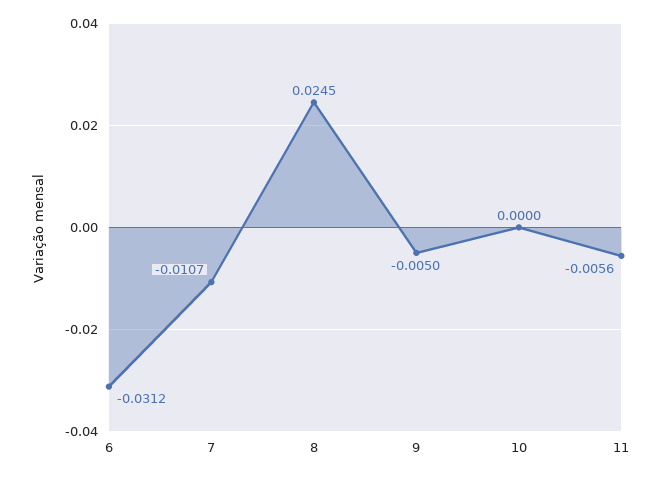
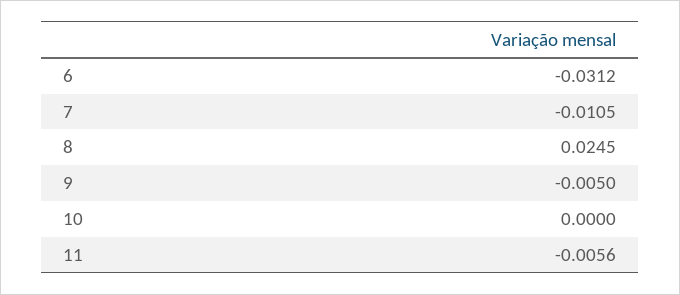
  {
    "6": -0.0312,
-   "7": -0.0107,
+   "7": -0.0105,
    "8": 0.0245,
    "9": -0.005,
    "10": 0,
    "11": -0.0056
  }

